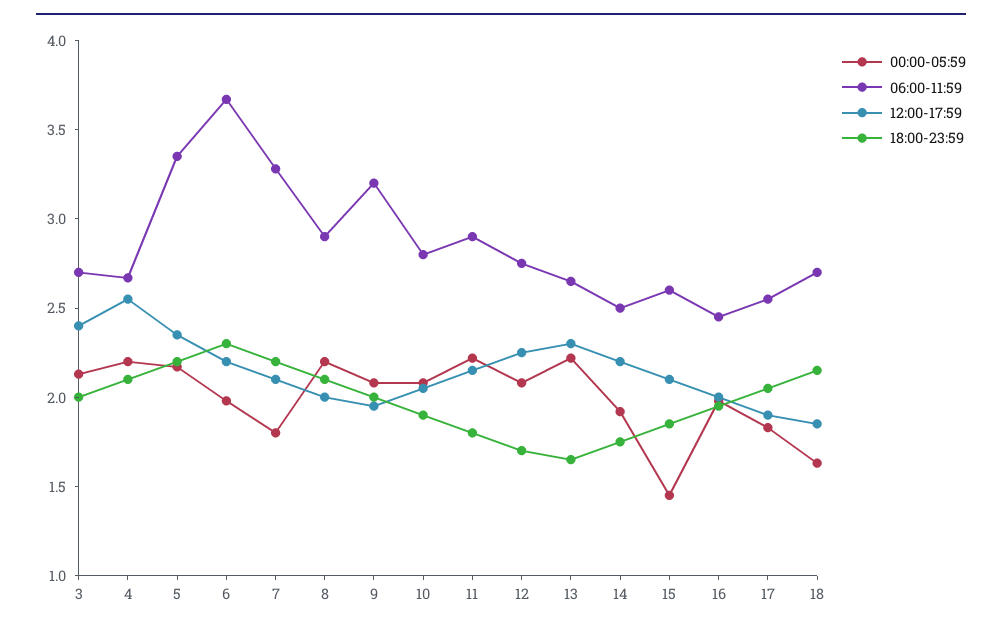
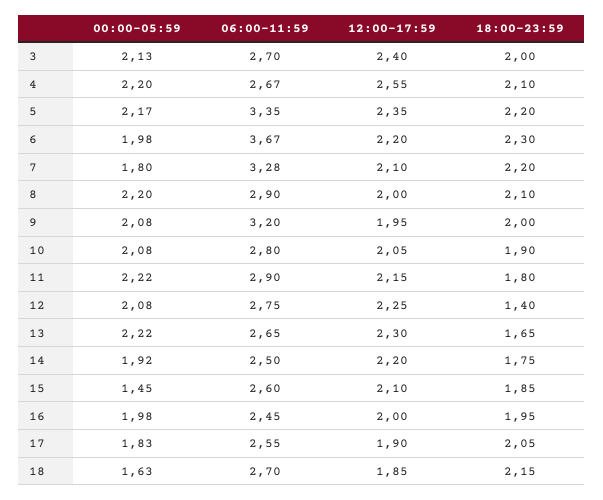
  {
    "00:00-05:59": {
      "3": 2.13,
      "4": 2.2,
      "5": 2.17,
      "6": 1.98,
      "7": 1.8,
      "8": 2.2,
      "9": 2.08,
      "10": 2.08,
      "11": 2.22,
      "12": 2.08,
      "13": 2.22,
      "14": 1.92,
      "15": 1.45,
      "16": 1.98,
      "17": 1.83,
      "18": 1.63
    },
    "06:00-11:59": {
      "3": 2.7,
      "4": 2.67,
      "5": 3.35,
      "6": 3.67,
      "7": 3.28,
      "8": 2.9,
      "9": 3.2,
      "10": 2.8,
      "11": 2.9,
      "12": 2.75,
      "13": 2.65,
      "14": 2.5,
      "15": 2.6,
      "16": 2.45,
      "17": 2.55,
      "18": 2.7
    },
    "12:00-17:59": {
      "3": 2.4,
      "4": 2.55,
      "5": 2.35,
      "6": 2.2,
      "7": 2.1,
      "8": 2,
      "9": 1.95,
      "10": 2.05,
      "11": 2.15,
      "12": 2.25,
      "13": 2.3,
      "14": 2.2,
      "15": 2.1,
      "16": 2,
      "17": 1.9,
      "18": 1.85
    },
    "18:00-23:59": {
      "3": 2,
      "4": 2.1,
      "5": 2.2,
      "6": 2.3,
      "7": 2.2,
      "8": 2.1,
      "9": 2,
      "10": 1.9,
      "11": 1.8,
-     "12": 1.7,
+     "12": 1.4,
      "13": 1.65,
      "14": 1.75,
      "15": 1.85,
      "16": 1.95,
      "17": 2.05,
      "18": 2.15
    }
  }

